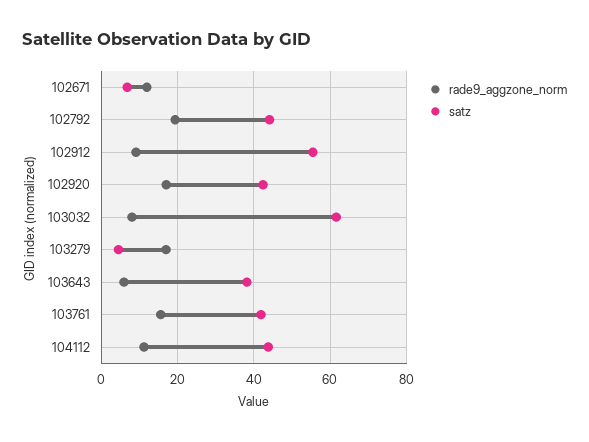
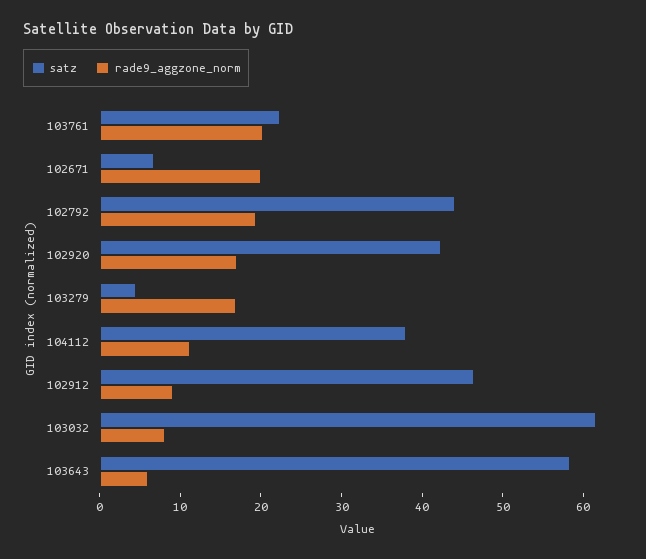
  {
    "rade9_aggzone_norm": {
-     "102671": 12,
+     "102671": 20,
      "102792": 20,
      "102912": 10,
      "102920": 18,
      "103032": 8,
      "103279": 16,
      "103643": 6,
-     "103761": 16,
+     "103761": 20,
      "104112": 12
    },
    "satz": {
      "102671": 6,
      "102792": 44,
-     "102912": 56,
+     "102912": 46,
      "102920": 42,
      "103032": 62,
      "103279": 4,
-     "103643": 38,
+     "103643": 58,
-     "103761": 42,
+     "103761": 22,
-     "104112": 44
+     "104112": 38
    }
  }

